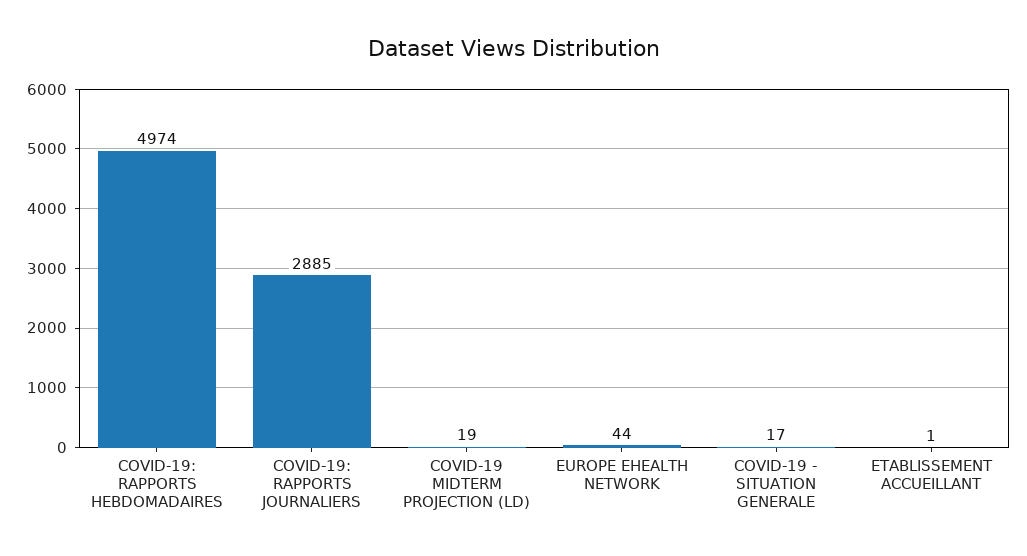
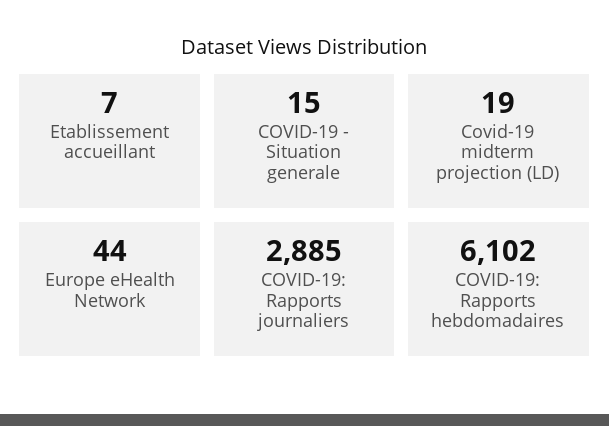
  {
-   "COVID-19: RAPPORTS HEBDOMADAIRES": 4974,
+   "COVID-19: RAPPORTS HEBDOMADAIRES": 6102,
    "COVID-19: RAPPORTS JOURNALIERS": 2885,
    "COVID-19 MIDTERM PROJECTION (LD)": 19,
    "EUROPE EHEALTH NETWORK": 44,
-   "COVID-19 - SITUATION GENERALE": 17,
+   "COVID-19 - SITUATION GENERALE": 15,
-   "ETABLISSEMENT ACCUEILLANT": 1
+   "ETABLISSEMENT ACCUEILLANT": 7
  }

